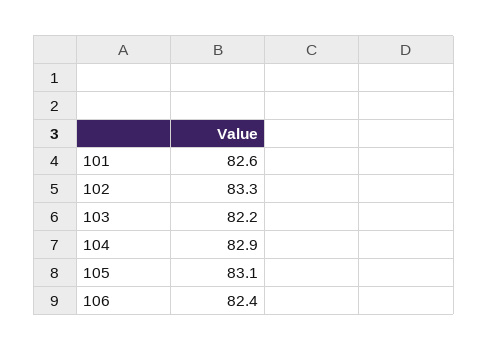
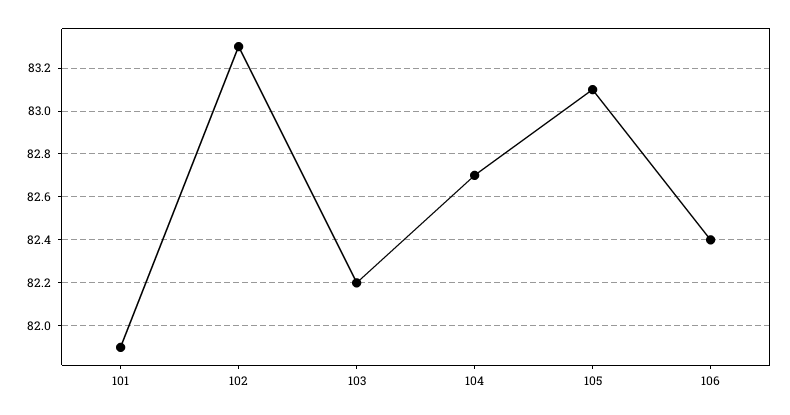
  {
-   "101": 82.6,
+   "101": 81.9,
    "102": 83.3,
    "103": 82.2,
-   "104": 82.9,
+   "104": 82.7,
    "105": 83.1,
    "106": 82.4
  }

